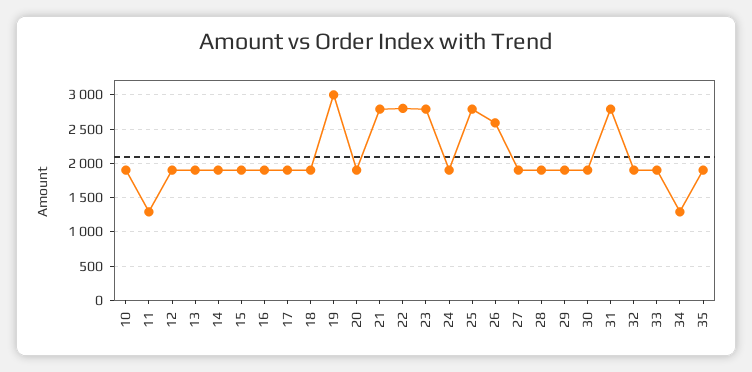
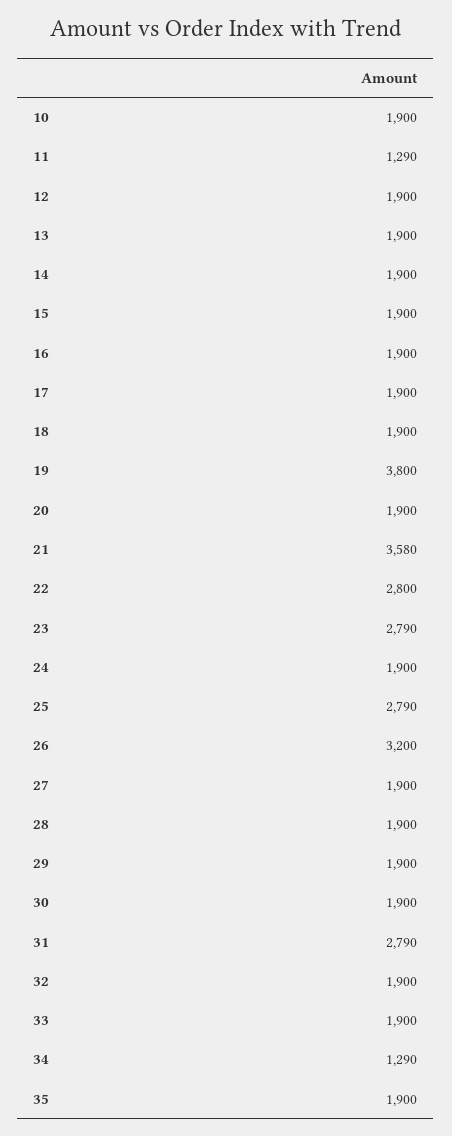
  {
    "10": 1900,
    "11": 1290,
    "12": 1900,
    "13": 1900,
    "14": 1900,
    "15": 1900,
    "16": 1900,
    "17": 1900,
    "18": 1900,
-   "19": 3000,
+   "19": 3800,
    "20": 1900,
-   "21": 2800,
+   "21": 3580,
    "22": 2800,
    "23": 2790,
    "24": 1900,
    "25": 2790,
-   "26": 2600,
+   "26": 3200,
    "27": 1900,
    "28": 1900,
    "29": 1900,
    "30": 1900,
    "31": 2790,
    "32": 1900,
    "33": 1900,
    "34": 1290,
    "35": 1900
  }

